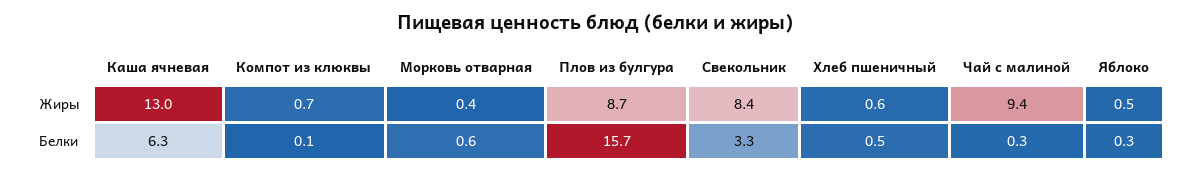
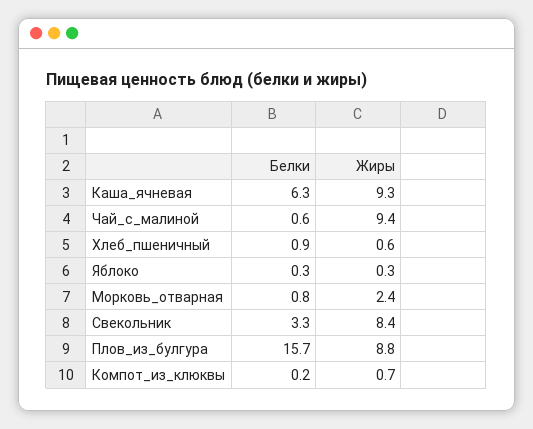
  {
    "Каша ячневая": {
-     "Жиры": 13,
+     "Жиры": 9.3,
      "Белки": 6.3
    },
    "Компот из клюквы": {
      "Жиры": 0.7,
-     "Белки": 0.1
+     "Белки": 0.2
    },
    "Морковь отварная": {
-     "Жиры": 0.4,
+     "Жиры": 2.4,
-     "Белки": 0.6
+     "Белки": 0.8
    },
    "Плов из булгура": {
-     "Жиры": 8.7,
+     "Жиры": 8.8,
      "Белки": 15.7
    },
    "Свекольник": {
      "Жиры": 8.4,
      "Белки": 3.3
    },
    "Хлеб пшеничный": {
      "Жиры": 0.6,
-     "Белки": 0.5
+     "Белки": 0.9
    },
    "Чай с малиной": {
      "Жиры": 9.4,
-     "Белки": 0.3
+     "Белки": 0.6
    },
    "Яблоко": {
-     "Жиры": 0.5,
+     "Жиры": 0.3,
      "Белки": 0.3
    }
  }

